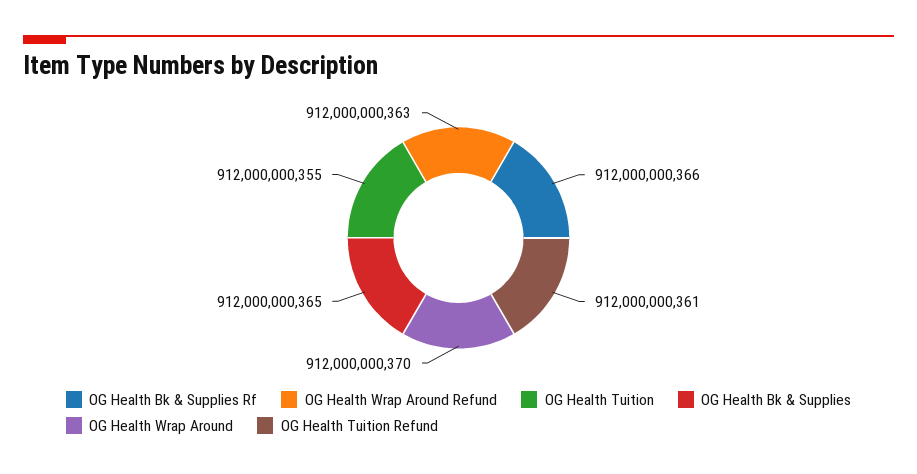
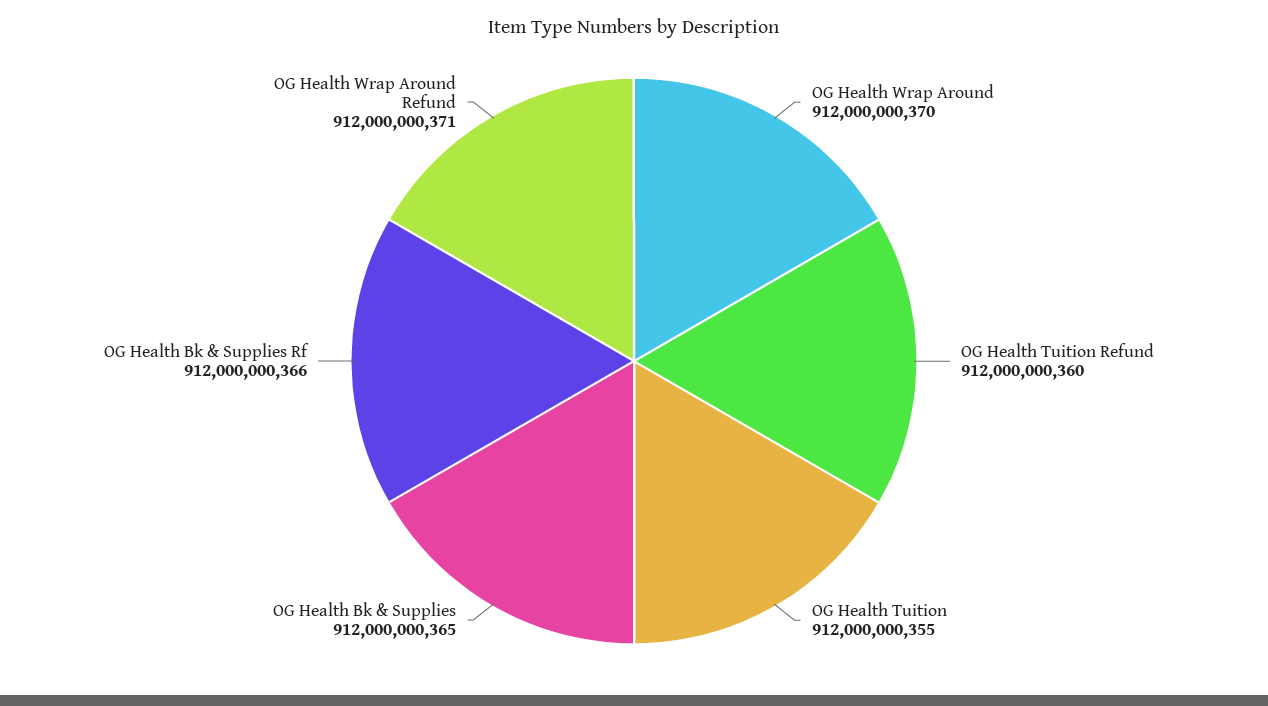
  {
    "OG Health Bk & Supplies Rf": 912000000366,
-   "OG Health Wrap Around Refund": 912000000363,
+   "OG Health Wrap Around Refund": 912000000371,
    "OG Health Tuition": 912000000355,
    "OG Health Bk & Supplies": 912000000365,
    "OG Health Wrap Around": 912000000370,
-   "OG Health Tuition Refund": 912000000361
+   "OG Health Tuition Refund": 912000000360
  }

